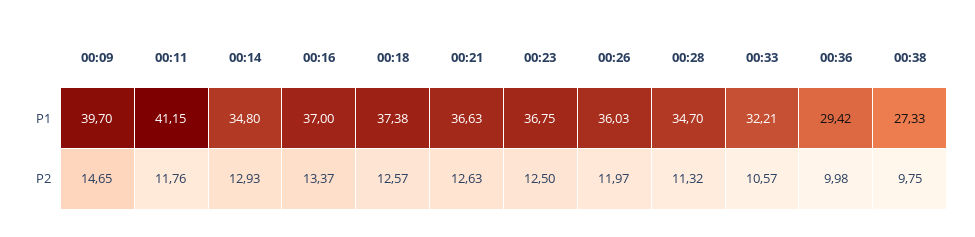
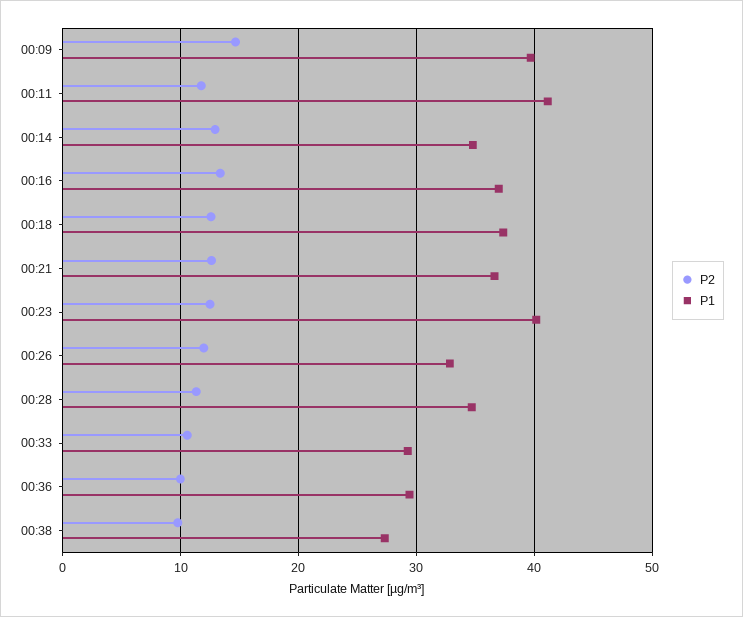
  {
    "P1": {
      "00:09": 39.7,
      "00:11": 41.15,
      "00:14": 34.8,
      "00:16": 37,
      "00:18": 37.38,
      "00:21": 36.63,
-     "00:23": 36.75,
+     "00:23": 40,
-     "00:26": 36.03,
+     "00:26": 33,
      "00:28": 34.7,
-     "00:33": 32.21,
+     "00:33": 29,
      "00:36": 29.42,
      "00:38": 27.33
    },
    "P2": {
      "00:09": 14.65,
      "00:11": 11.76,
      "00:14": 12.93,
      "00:16": 13.37,
      "00:18": 12.57,
      "00:21": 12.63,
      "00:23": 12.5,
      "00:26": 11.97,
      "00:28": 11.32,
      "00:33": 10.57,
      "00:36": 9.98,
      "00:38": 9.75
    }
  }

